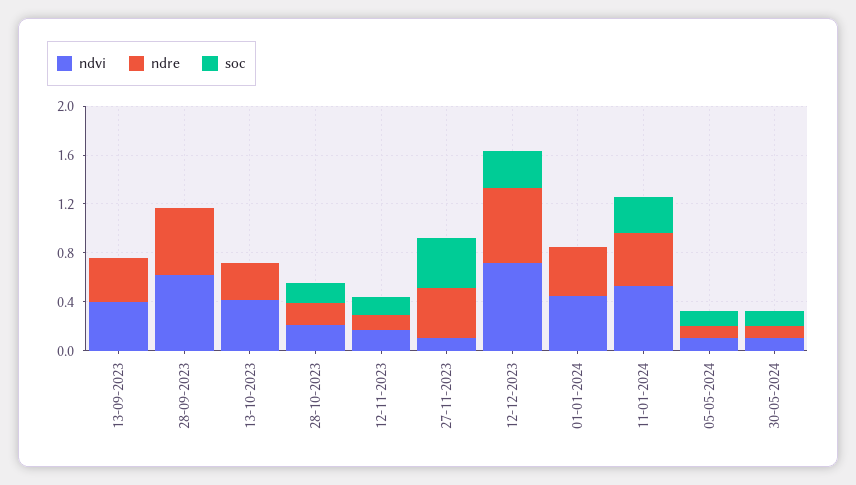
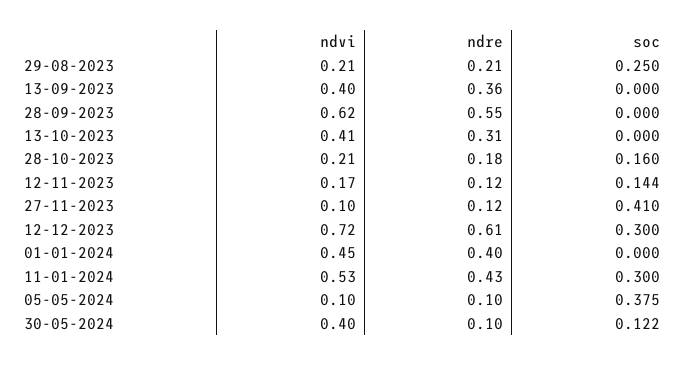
  {
    "ndvi": {
      "13-09-2023": 0.4,
      "28-09-2023": 0.62,
      "13-10-2023": 0.41,
      "28-10-2023": 0.21,
      "12-11-2023": 0.17,
      "27-11-2023": 0.1,
      "12-12-2023": 0.72,
      "01-01-2024": 0.45,
      "11-01-2024": 0.53,
      "05-05-2024": 0.1,
-     "30-05-2024": 0.1
+     "30-05-2024": 0.4,
+     "29-08-2023": 0.21
    },
    "ndre": {
      "13-09-2023": 0.36,
      "28-09-2023": 0.55,
      "13-10-2023": 0.31,
      "28-10-2023": 0.18,
      "12-11-2023": 0.12,
-     "27-11-2023": 0.4,
+     "27-11-2023": 0.12,
      "12-12-2023": 0.61,
      "01-01-2024": 0.4,
      "11-01-2024": 0.43,
      "05-05-2024": 0.1,
-     "30-05-2024": 0.1
+     "30-05-2024": 0.1,
+     "29-08-2023": 0.21
    },
    "soc": {
      "13-09-2023": 0,
      "28-09-2023": 0,
      "13-10-2023": 0,
      "28-10-2023": 0.16,
      "12-11-2023": 0.144,
      "27-11-2023": 0.41,
      "12-12-2023": 0.3,
      "01-01-2024": 0,
      "11-01-2024": 0.3,
-     "05-05-2024": 0.1,
+     "05-05-2024": 0.375,
-     "30-05-2024": 0.122
+     "30-05-2024": 0.122,
+     "29-08-2023": 0.25
    }
  }

